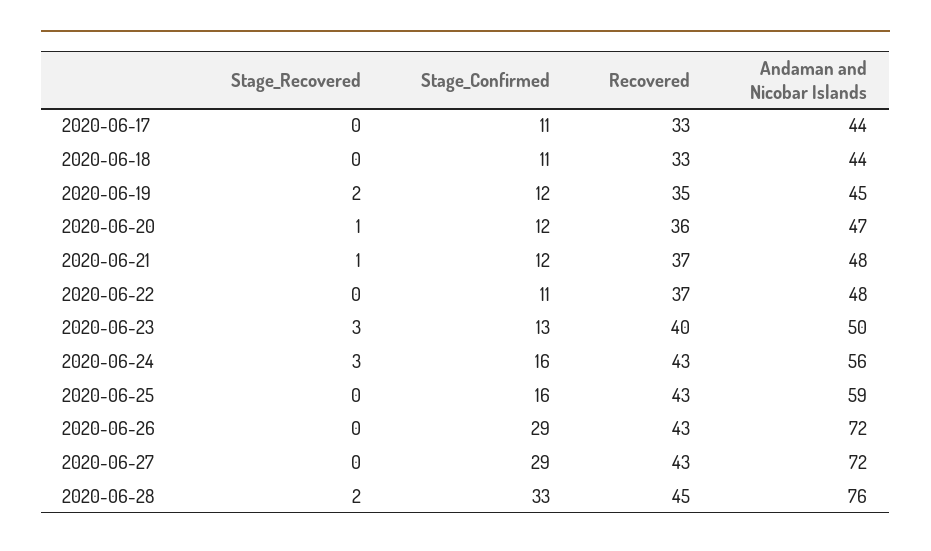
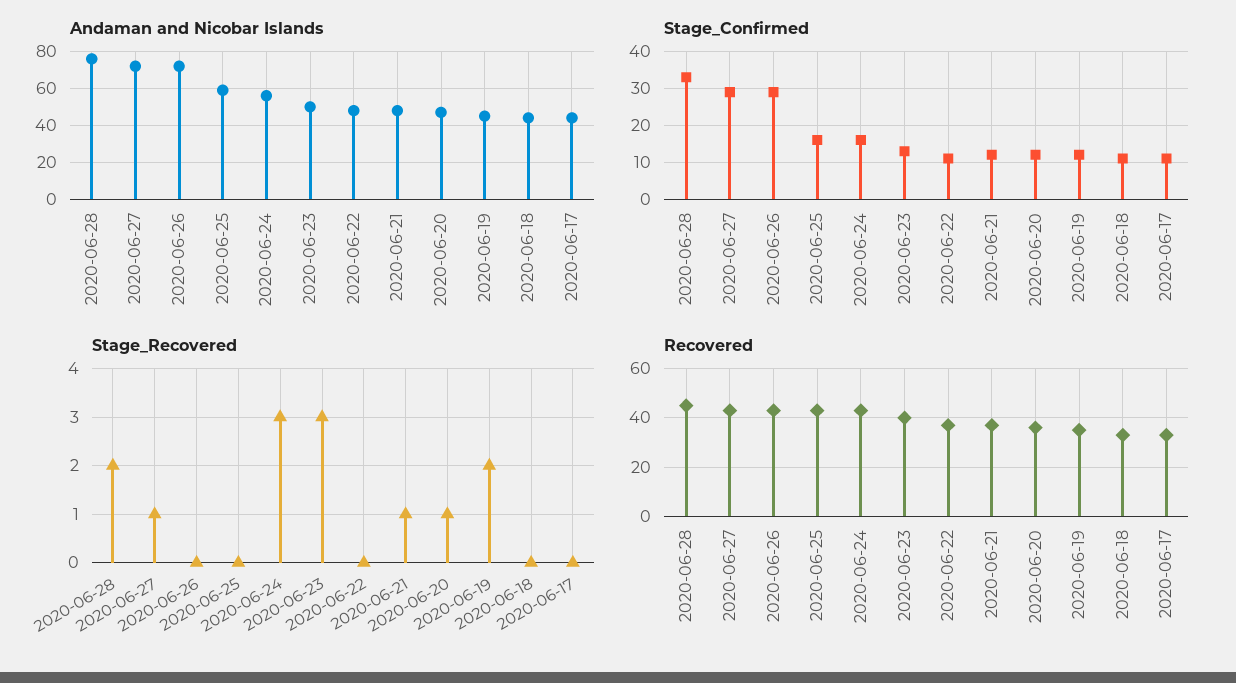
  {
    "Stage_Recovered": {
      "2020-06-17": 0,
      "2020-06-18": 0,
      "2020-06-19": 2,
      "2020-06-20": 1,
      "2020-06-21": 1,
      "2020-06-22": 0,
      "2020-06-23": 3,
      "2020-06-24": 3,
      "2020-06-25": 0,
      "2020-06-26": 0,
-     "2020-06-27": 0,
+     "2020-06-27": 1,
      "2020-06-28": 2
    },
    "Stage_Confirmed": {
      "2020-06-17": 11,
      "2020-06-18": 11,
      "2020-06-19": 12,
      "2020-06-20": 12,
      "2020-06-21": 12,
      "2020-06-22": 11,
      "2020-06-23": 13,
      "2020-06-24": 16,
      "2020-06-25": 16,
      "2020-06-26": 29,
      "2020-06-27": 29,
      "2020-06-28": 33
    },
    "Recovered": {
      "2020-06-17": 33,
      "2020-06-18": 33,
      "2020-06-19": 35,
      "2020-06-20": 36,
      "2020-06-21": 37,
      "2020-06-22": 37,
      "2020-06-23": 40,
      "2020-06-24": 43,
      "2020-06-25": 43,
      "2020-06-26": 43,
      "2020-06-27": 43,
      "2020-06-28": 45
    },
    "Andaman and Nicobar Islands": {
      "2020-06-17": 44,
      "2020-06-18": 44,
      "2020-06-19": 45,
      "2020-06-20": 47,
      "2020-06-21": 48,
      "2020-06-22": 48,
      "2020-06-23": 50,
      "2020-06-24": 56,
      "2020-06-25": 59,
      "2020-06-26": 72,
      "2020-06-27": 72,
      "2020-06-28": 76
    }
  }

